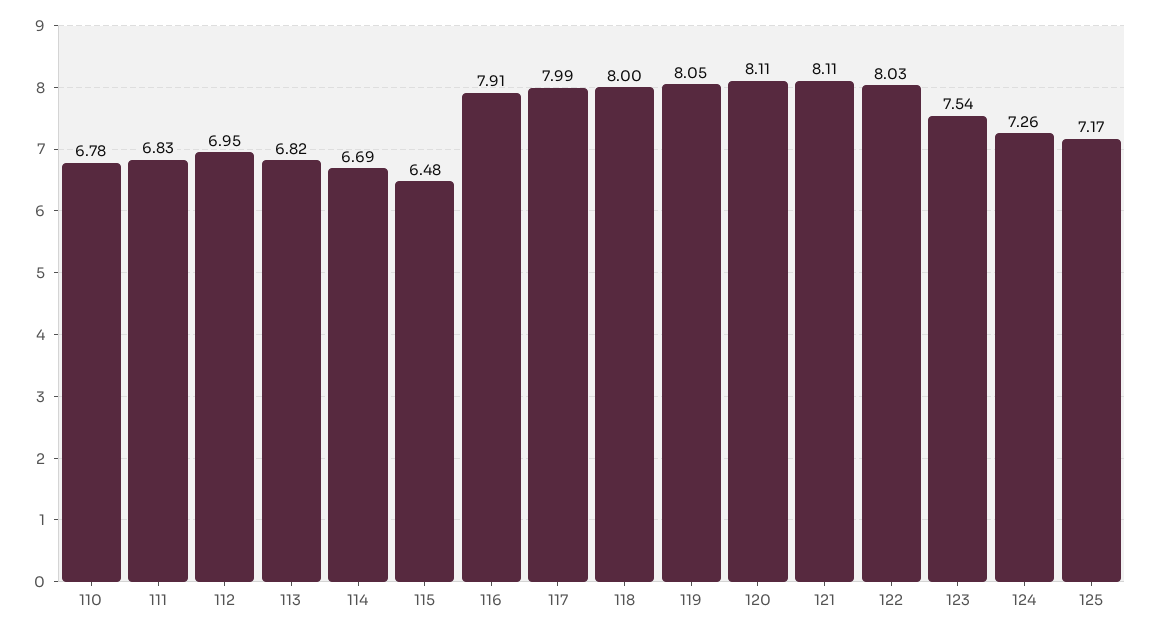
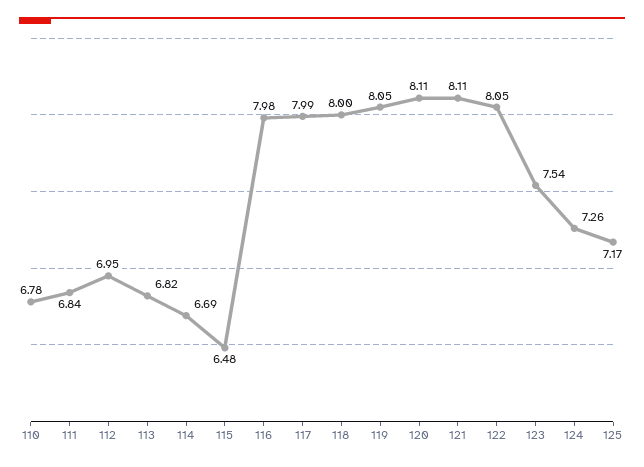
  {
    "110": 6.78,
-   "111": 6.83,
+   "111": 6.84,
    "112": 6.95,
    "113": 6.82,
    "114": 6.69,
    "115": 6.48,
-   "116": 7.91,
+   "116": 7.98,
    "117": 7.99,
    "118": 8,
    "119": 8.05,
    "120": 8.11,
    "121": 8.11,
-   "122": 8.03,
+   "122": 8.05,
    "123": 7.54,
    "124": 7.26,
    "125": 7.17
  }

